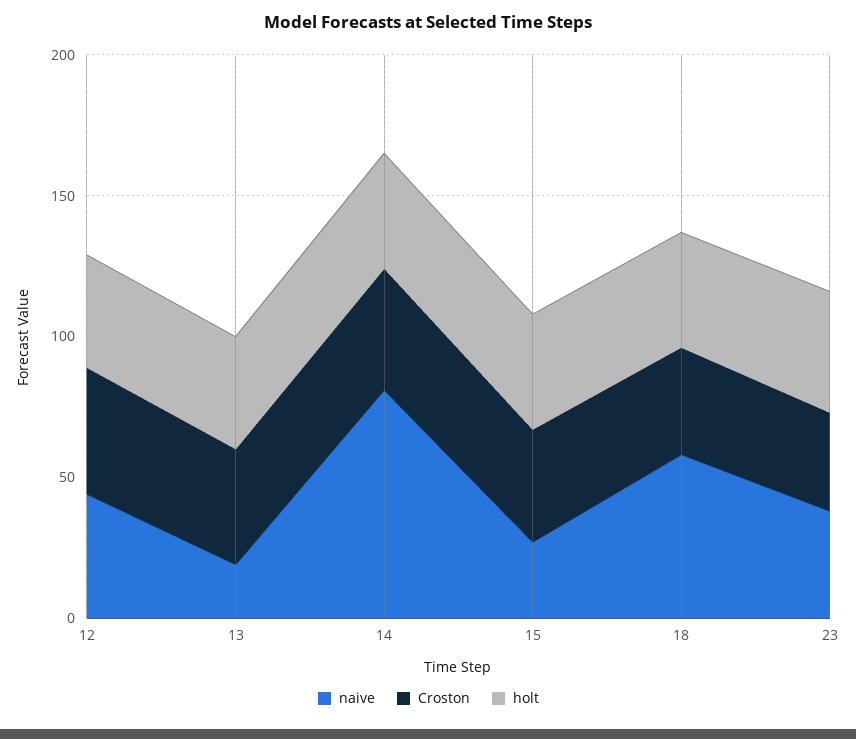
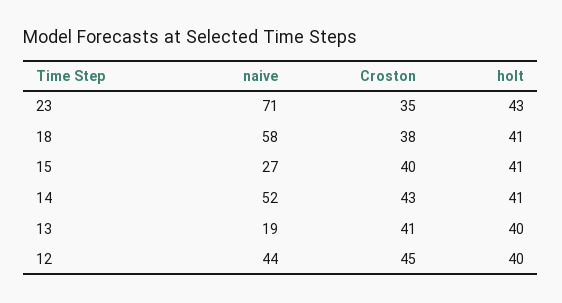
  {
    "naive": {
      "12": 44,
      "13": 19,
-     "14": 80,
+     "14": 52,
      "15": 27,
      "18": 58,
-     "23": 40
+     "23": 71
    },
    "Croston": {
      "12": 45,
      "13": 41,
      "14": 43,
      "15": 40,
      "18": 38,
      "23": 35
    },
    "holt": {
      "12": 40,
      "13": 40,
      "14": 41,
      "15": 41,
      "18": 41,
      "23": 43
    }
  }

